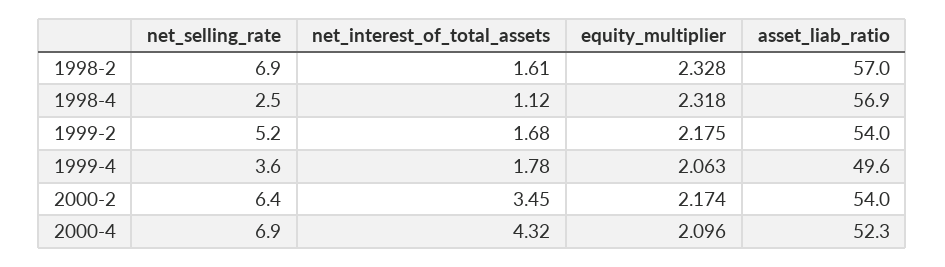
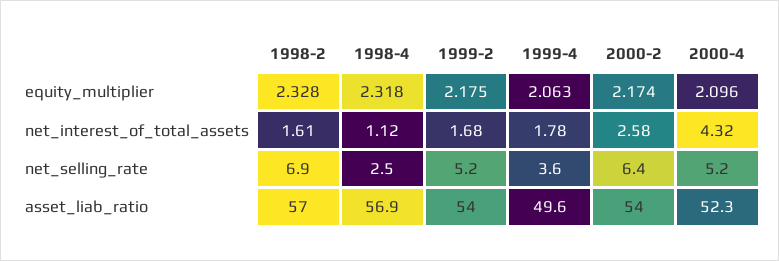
  {
    "net_selling_rate": {
      "1998-2": 6.9,
      "1998-4": 2.5,
      "1999-2": 5.2,
      "1999-4": 3.6,
      "2000-2": 6.4,
-     "2000-4": 6.9
+     "2000-4": 5.2
    },
    "net_interest_of_total_assets": {
      "1998-2": 1.61,
      "1998-4": 1.12,
      "1999-2": 1.68,
      "1999-4": 1.78,
-     "2000-2": 3.45,
+     "2000-2": 2.58,
      "2000-4": 4.32
    },
    "equity_multiplier": {
      "1998-2": 2.328,
      "1998-4": 2.318,
      "1999-2": 2.175,
      "1999-4": 2.063,
      "2000-2": 2.174,
      "2000-4": 2.096
    },
    "asset_liab_ratio": {
      "1998-2": 57,
      "1998-4": 56.9,
      "1999-2": 54,
      "1999-4": 49.6,
      "2000-2": 54,
      "2000-4": 52.3
    }
  }

